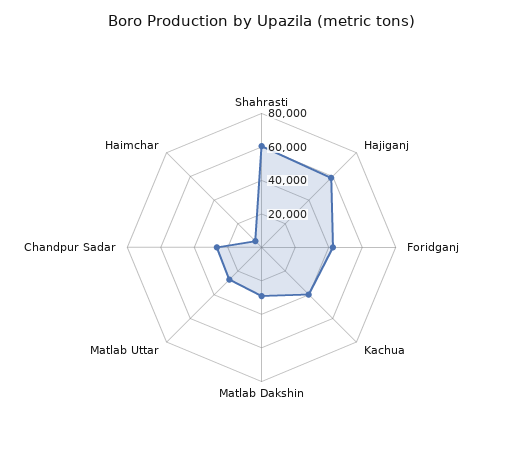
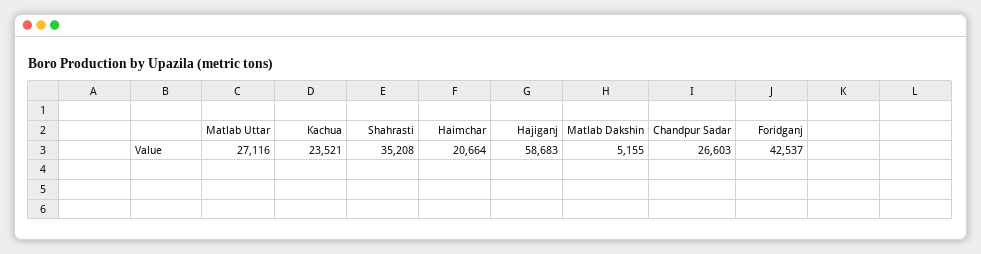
  {
-   "Shahrasti": 60000,
+   "Shahrasti": 35208,
    "Hajiganj": 58683,
    "Foridganj": 42537,
-   "Kachua": 40000,
+   "Kachua": 23521,
-   "Matlab Dakshin": 30000,
+   "Matlab Dakshin": 5155,
    "Matlab Uttar": 27116,
    "Chandpur Sadar": 26603,
-   "Haimchar": 5000
+   "Haimchar": 20664
  }

